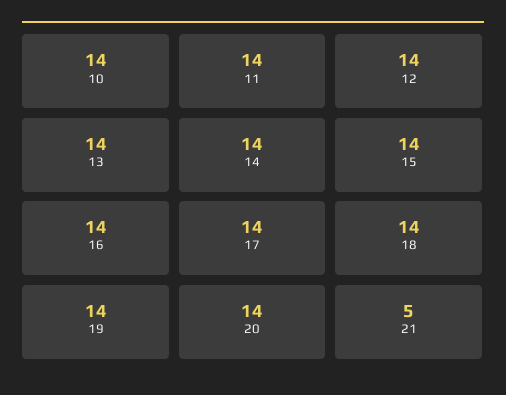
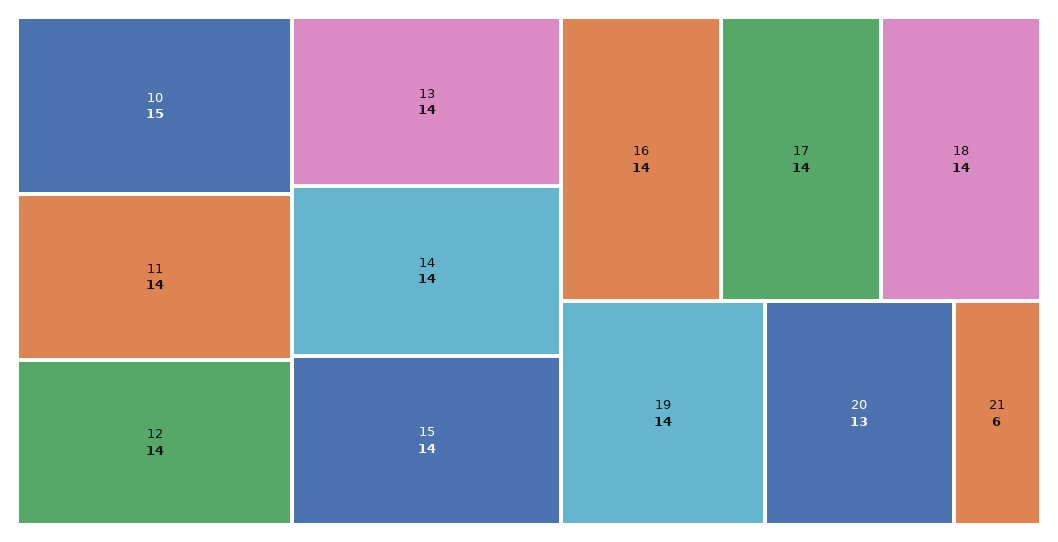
  {
-   "10": 14,
+   "10": 15,
    "11": 14,
    "12": 14,
    "13": 14,
    "14": 14,
    "15": 14,
    "16": 14,
    "17": 14,
    "18": 14,
    "19": 14,
-   "20": 14,
+   "20": 13,
-   "21": 5
+   "21": 6
  }

